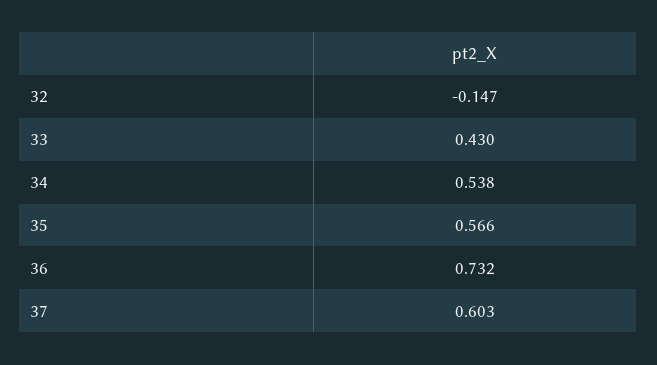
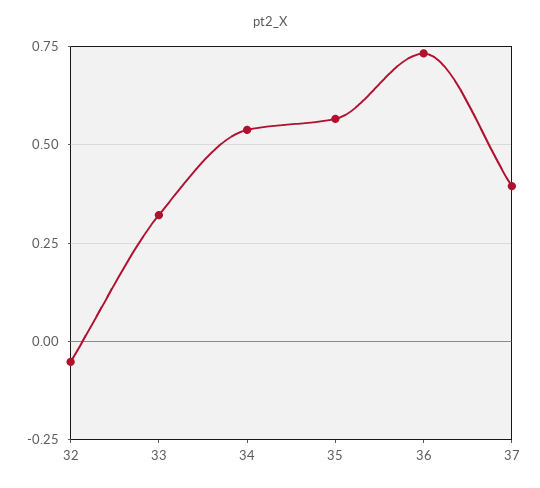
  {
-   "32": -0.147,
+   "32": -0.05,
-   "33": 0.43,
+   "33": 0.325,
    "34": 0.538,
    "35": 0.566,
    "36": 0.732,
-   "37": 0.603
+   "37": 0.4
  }

